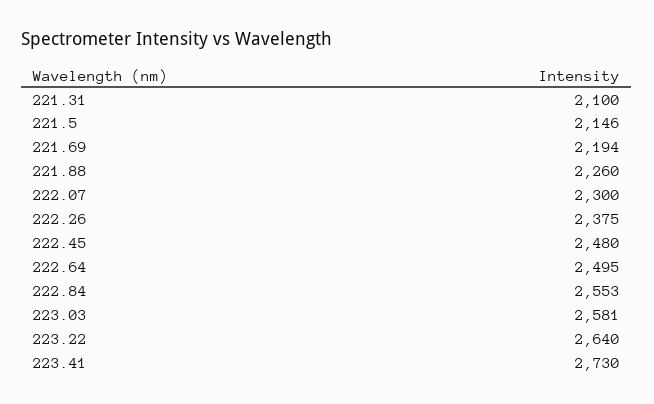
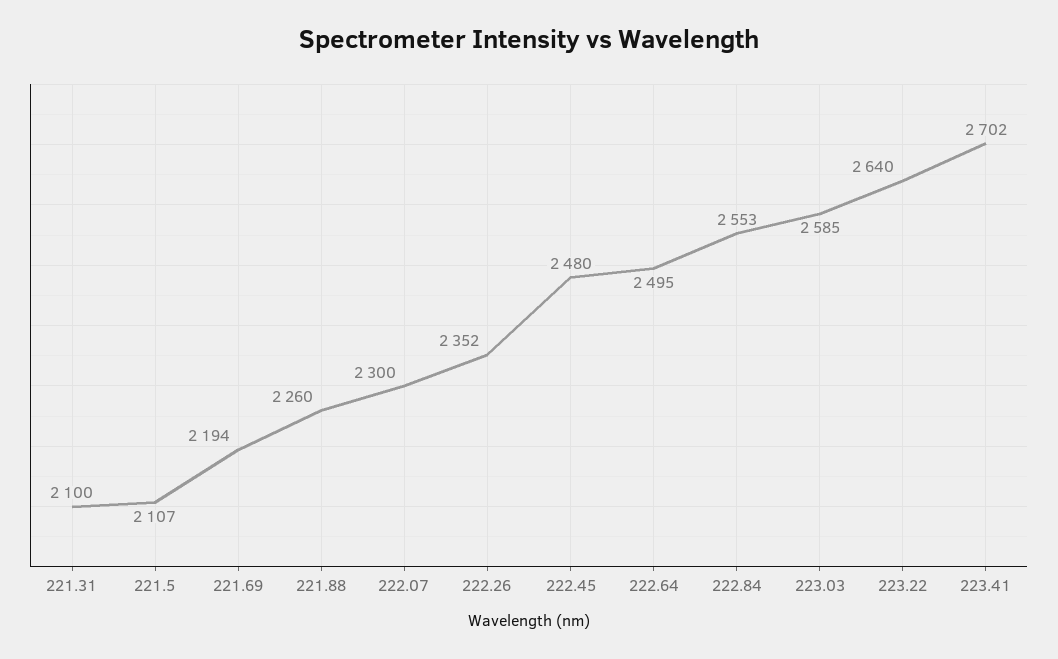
  {
    "221.31": 2100,
-   "221.5": 2146,
+   "221.5": 2107,
    "221.69": 2194,
    "221.88": 2260,
    "222.07": 2300,
-   "222.26": 2375,
+   "222.26": 2352,
    "222.45": 2480,
    "222.64": 2495,
    "222.84": 2553,
-   "223.03": 2581,
+   "223.03": 2585,
    "223.22": 2640,
-   "223.41": 2730
+   "223.41": 2702
  }

